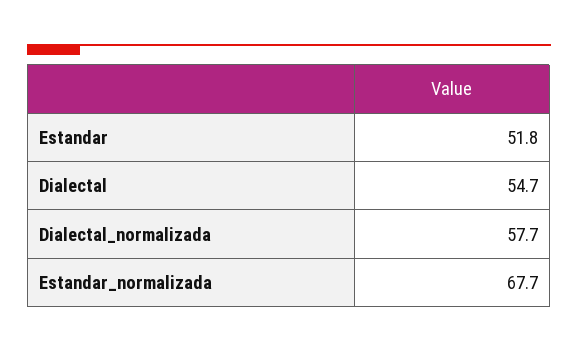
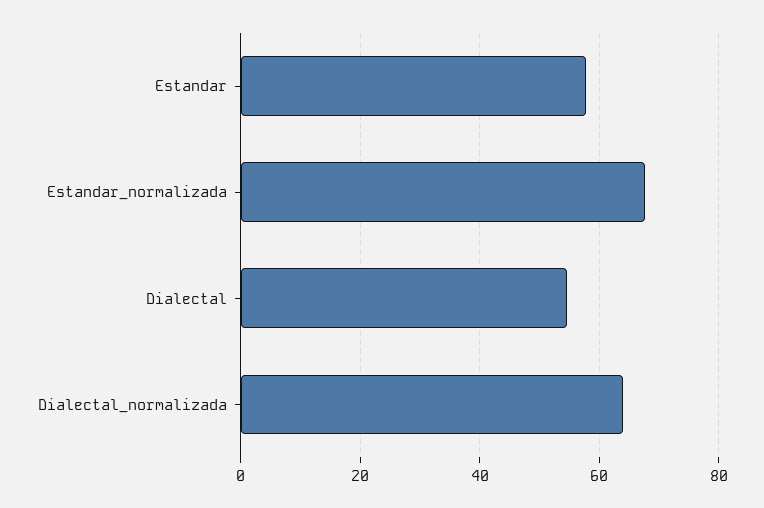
  {
-   "Estandar": 51.8,
+   "Estandar": 58,
    "Dialectal": 54.7,
-   "Dialectal_normalizada": 57.7,
+   "Dialectal_normalizada": 64,
    "Estandar_normalizada": 67.7
  }

